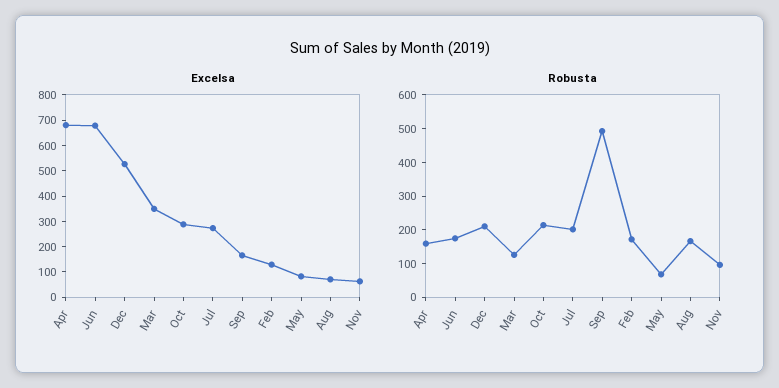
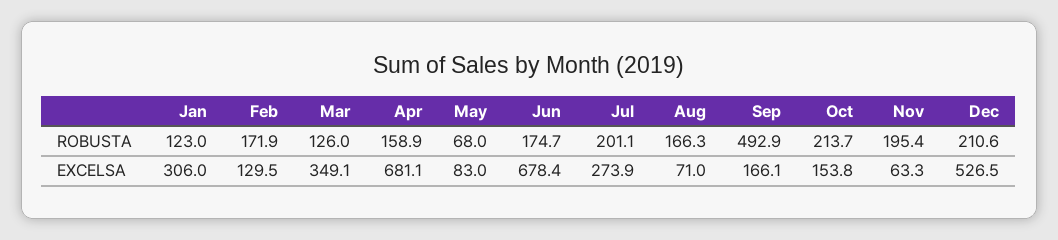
  {
    "Excelsa": {
      "Apr": 681.1,
      "Jun": 678.4,
      "Dec": 526.5,
      "Mar": 349.1,
-     "Oct": 300,
+     "Oct": 153.8,
      "Jul": 273.9,
      "Sep": 166.1,
      "Feb": 129.5,
      "May": 83,
      "Aug": 71,
-     "Nov": 63.3
+     "Nov": 63.3,
+     "Jan": 306
    },
    "Robusta": {
      "Apr": 158.9,
      "Jun": 174.7,
      "Dec": 210.6,
      "Mar": 126,
      "Oct": 213.7,
      "Jul": 201.1,
      "Sep": 492.9,
      "Feb": 171.9,
      "May": 68,
      "Aug": 166.3,
-     "Nov": 100
+     "Nov": 195.4,
+     "Jan": 123
    }
  }

